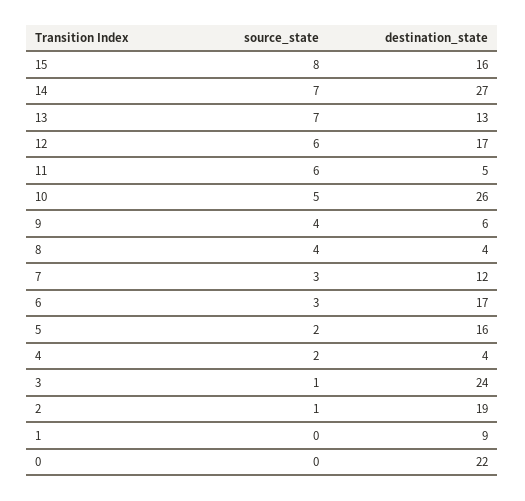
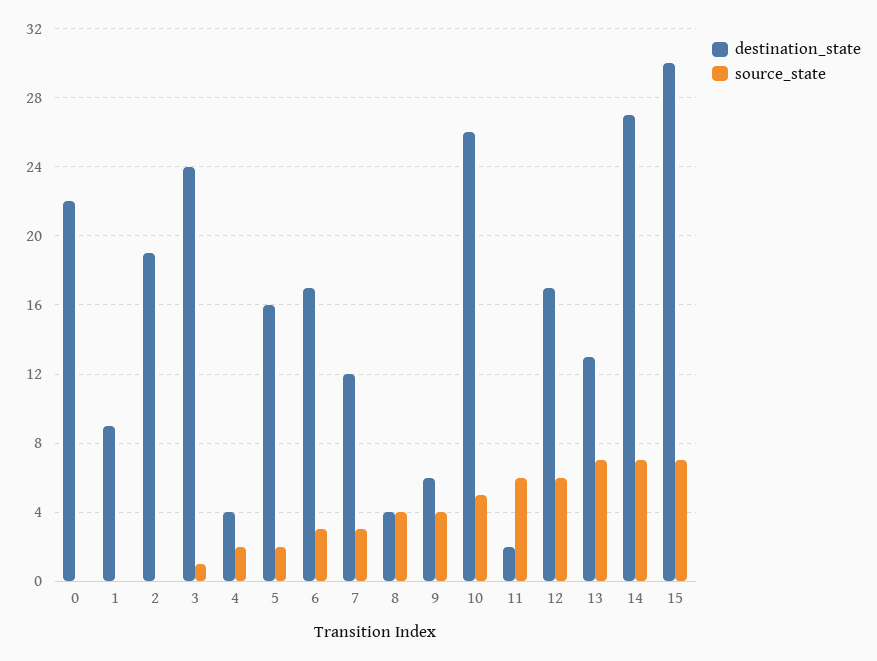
  {
    "source_state": {
-     "15": 8,
+     "15": 7,
      "14": 7,
      "13": 7,
      "12": 6,
      "11": 6,
      "10": 5,
      "9": 4,
      "8": 4,
      "7": 3,
      "6": 3,
      "5": 2,
      "4": 2,
      "3": 1,
-     "2": 1,
+     "2": 0,
      "1": 0,
      "0": 0
    },
    "destination_state": {
-     "15": 16,
+     "15": 30,
      "14": 27,
      "13": 13,
      "12": 17,
-     "11": 5,
+     "11": 2,
      "10": 26,
      "9": 6,
      "8": 4,
      "7": 12,
      "6": 17,
      "5": 16,
      "4": 4,
      "3": 24,
      "2": 19,
      "1": 9,
      "0": 22
    }
  }

